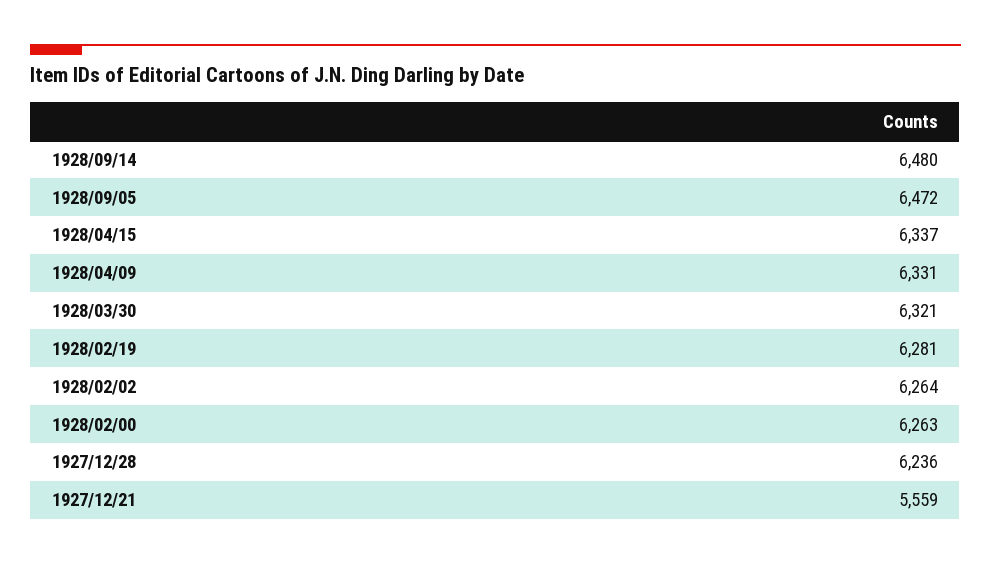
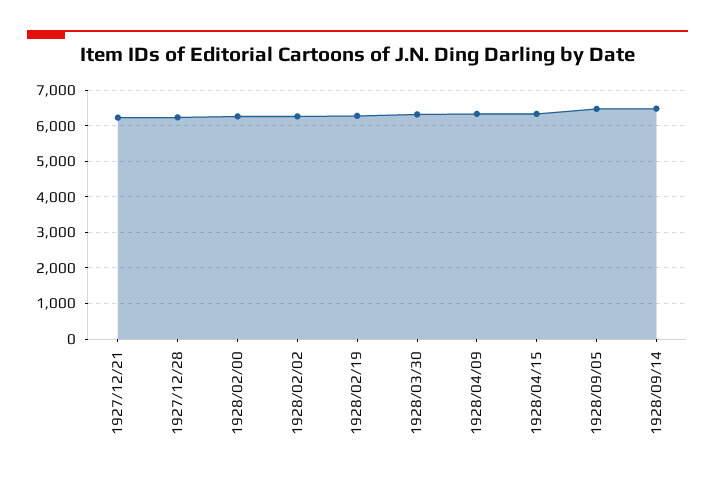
  {
    "1928/09/14": 6480,
    "1928/09/05": 6472,
    "1928/04/15": 6337,
    "1928/04/09": 6331,
    "1928/03/30": 6321,
    "1928/02/19": 6281,
    "1928/02/02": 6264,
    "1928/02/00": 6263,
    "1927/12/28": 6236,
-   "1927/12/21": 5559
+   "1927/12/21": 6200
  }

